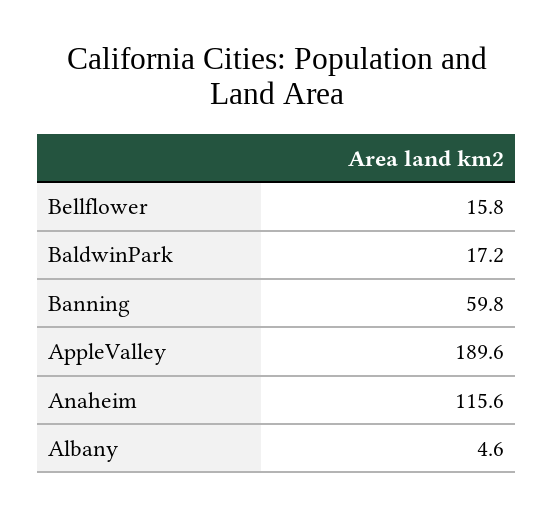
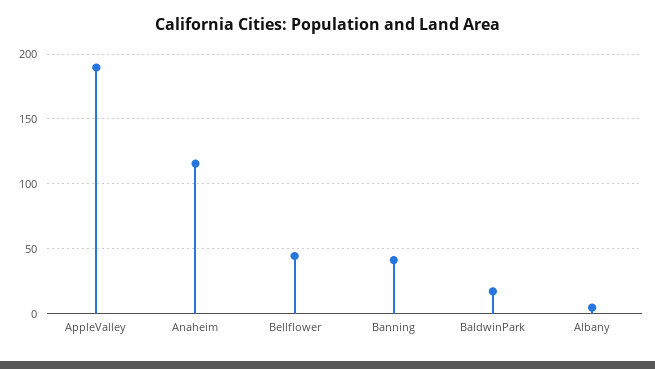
  {
-   "Bellflower": 15.8,
+   "Bellflower": 45,
    "BaldwinPark": 17.2,
-   "Banning": 59.8,
+   "Banning": 40,
    "AppleValley": 189.6,
    "Anaheim": 115.6,
    "Albany": 4.6
  }

